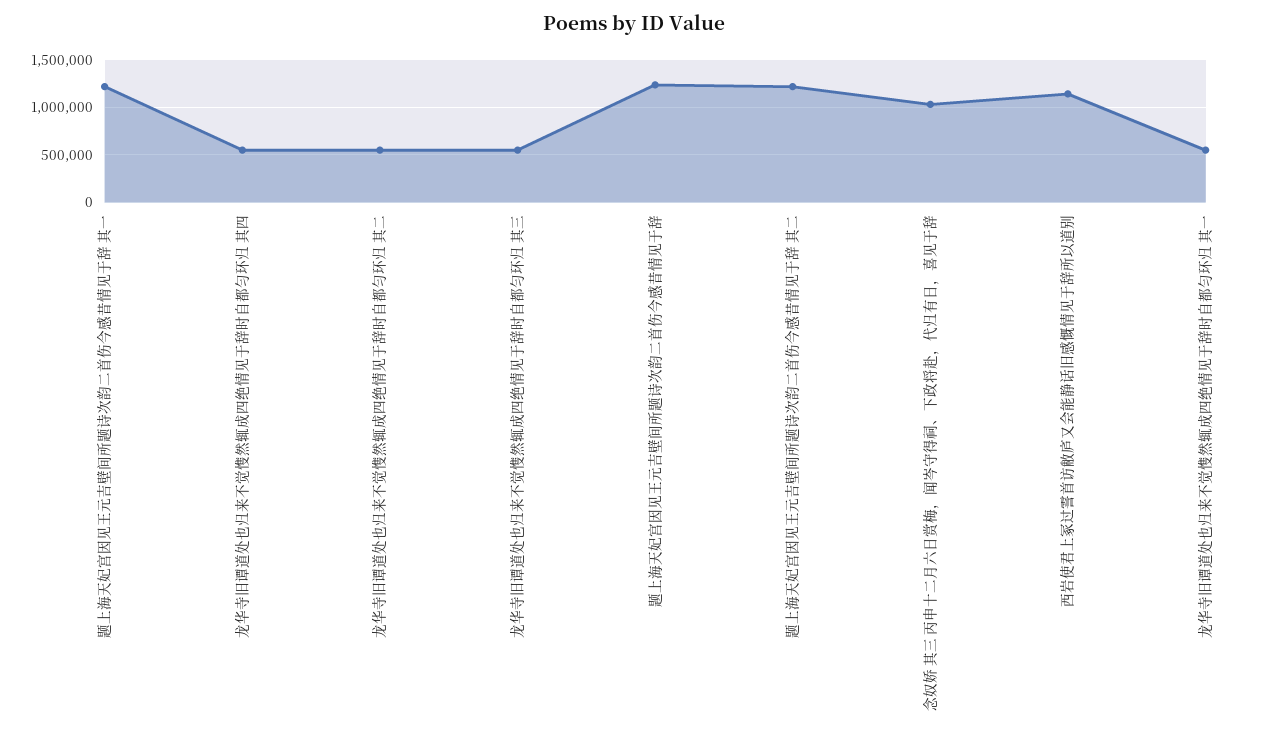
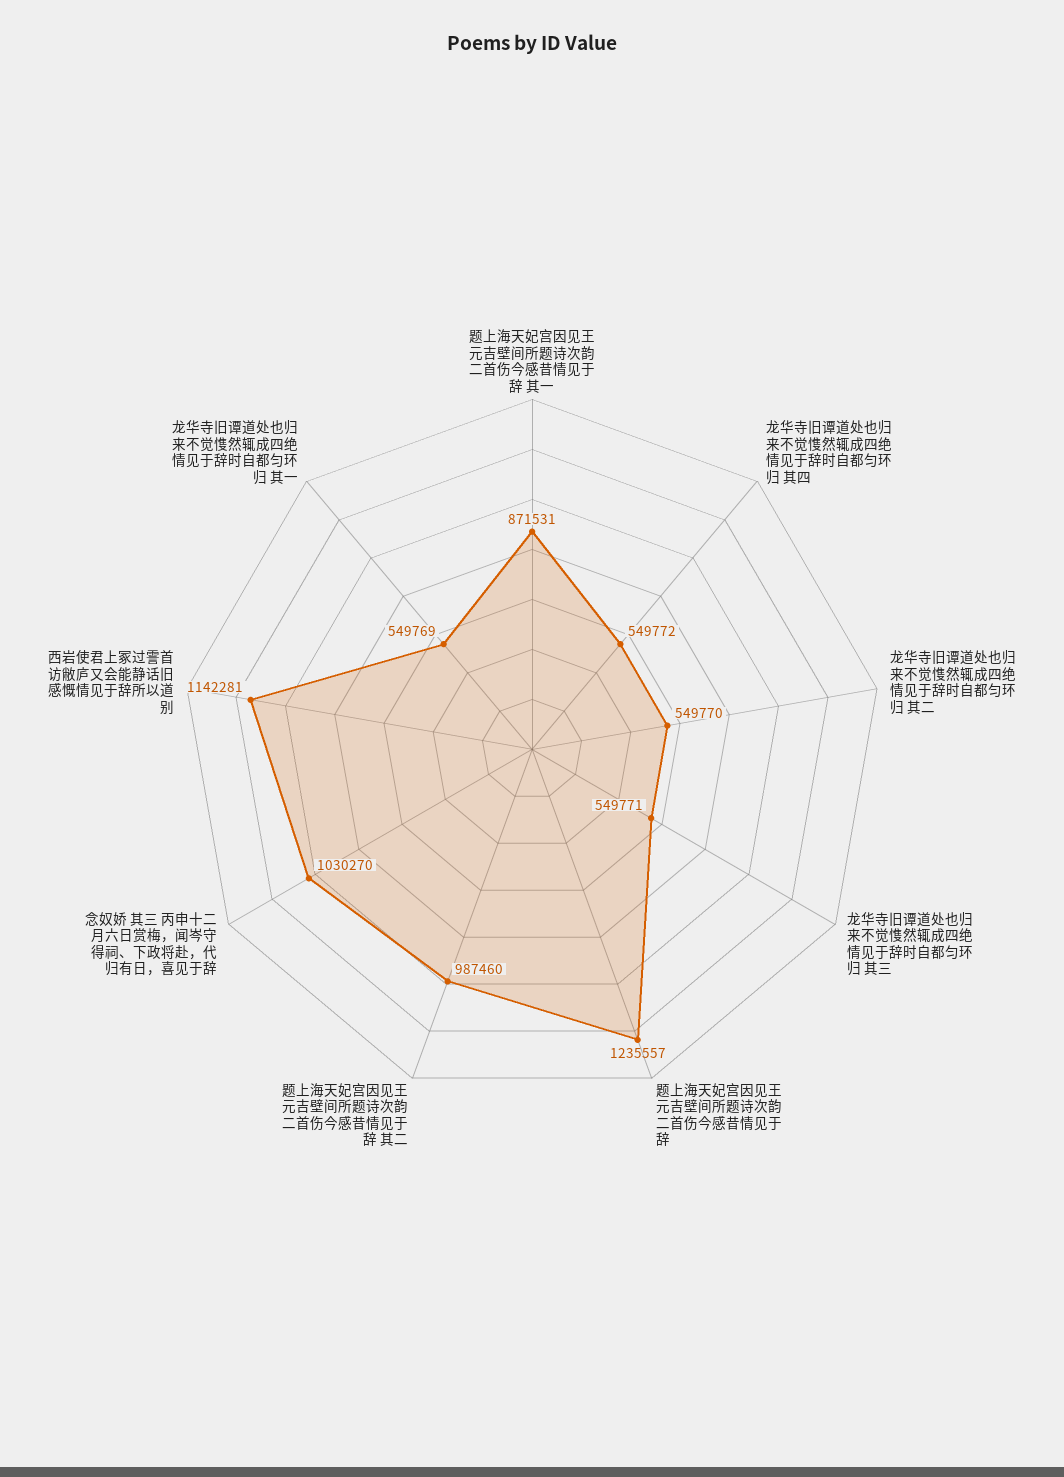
  {
-   "题上海天妃宫因见王元吉壁间所题诗次韵二首伤今感昔情见于辞 其一": 1200000,
+   "题上海天妃宫因见王元吉壁间所题诗次韵二首伤今感昔情见于辞 其一": 871531,
    "龙华寺旧谭道处也归来不觉愯然辄成四绝情见于辞时自都匀环归 其四": 549772,
    "龙华寺旧谭道处也归来不觉愯然辄成四绝情见于辞时自都匀环归 其二": 549770,
    "龙华寺旧谭道处也归来不觉愯然辄成四绝情见于辞时自都匀环归 其三": 549771,
    "题上海天妃宫因见王元吉壁间所题诗次韵二首伤今感昔情见于辞": 1235557,
-   "题上海天妃宫因见王元吉壁间所题诗次韵二首伤今感昔情见于辞 其二": 1200000,
+   "题上海天妃宫因见王元吉壁间所题诗次韵二首伤今感昔情见于辞 其二": 987460,
    "念奴娇 其三 丙申十二月六日赏梅，闻岑守得祠、下政将赴，代归有日，喜见于辞": 1030270,
    "西岩使君上冢过霅首访敝庐又会能静话旧感慨情见于辞所以道别": 1142281,
    "龙华寺旧谭道处也归来不觉愯然辄成四绝情见于辞时自都匀环归 其一": 549769
  }

